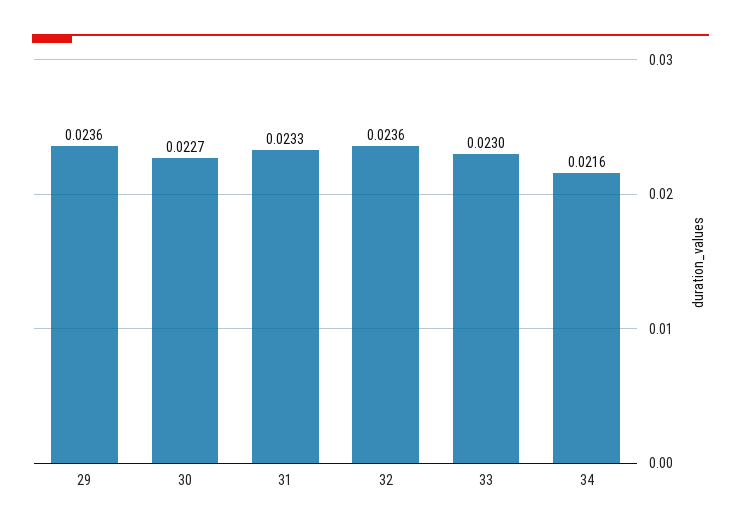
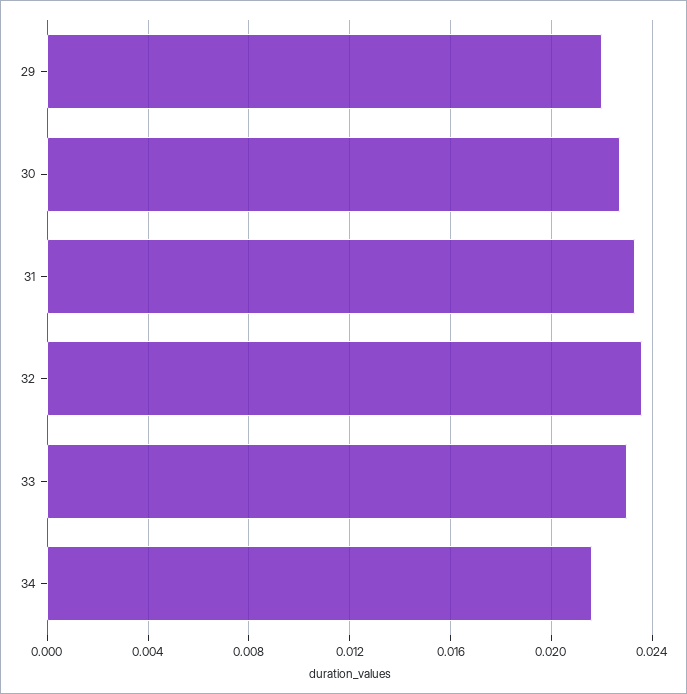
  {
-   "29": 0.0236,
+   "29": 0.022,
    "30": 0.0227,
    "31": 0.0233,
    "32": 0.0236,
    "33": 0.023,
    "34": 0.0216
  }

